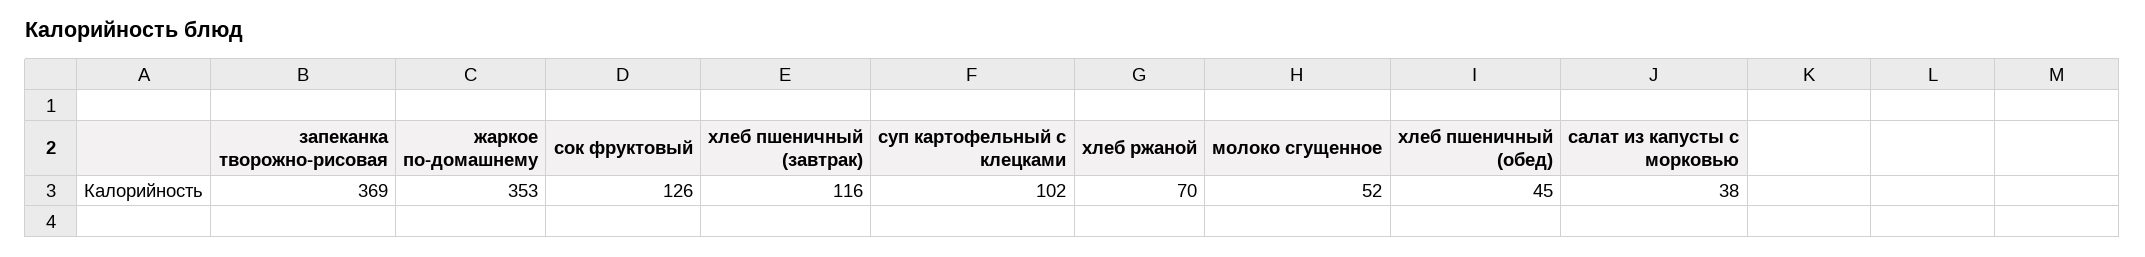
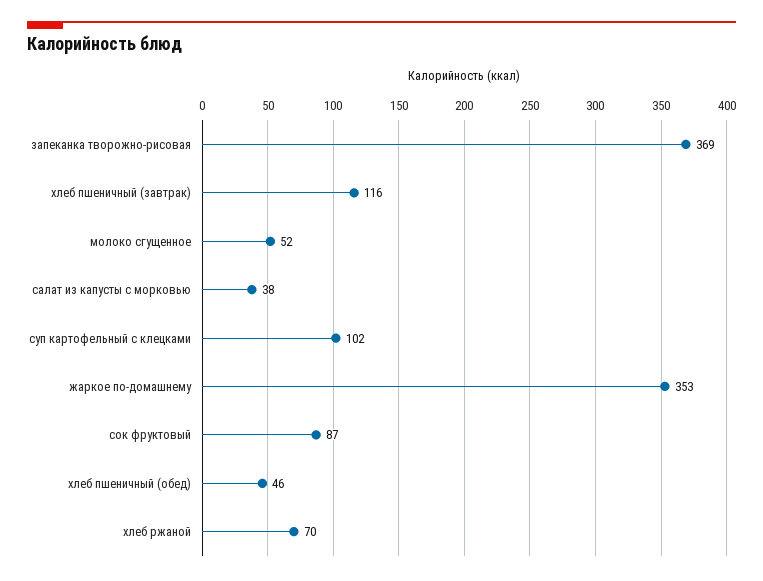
  {
    "запеканка творожно-рисовая": 369,
    "жаркое по-домашнему": 353,
-   "сок фруктовый": 126,
+   "сок фруктовый": 87,
    "хлеб пшеничный (завтрак)": 116,
    "суп картофельный с клецками": 102,
    "хлеб ржаной": 70,
    "молоко сгущенное": 52,
-   "хлеб пшеничный (обед)": 45,
+   "хлеб пшеничный (обед)": 46,
    "салат из капусты с морковью": 38
  }

